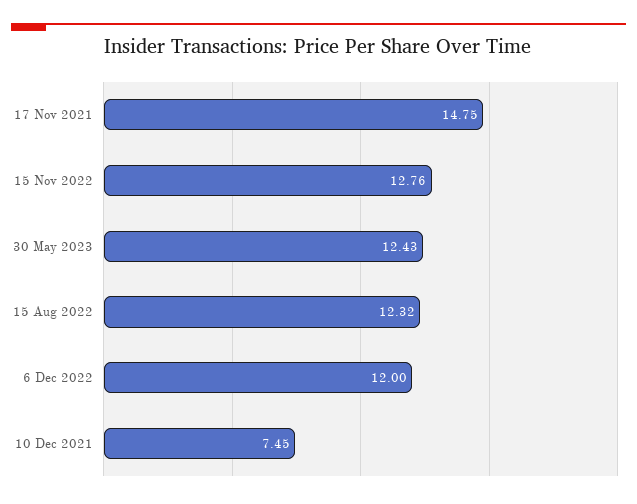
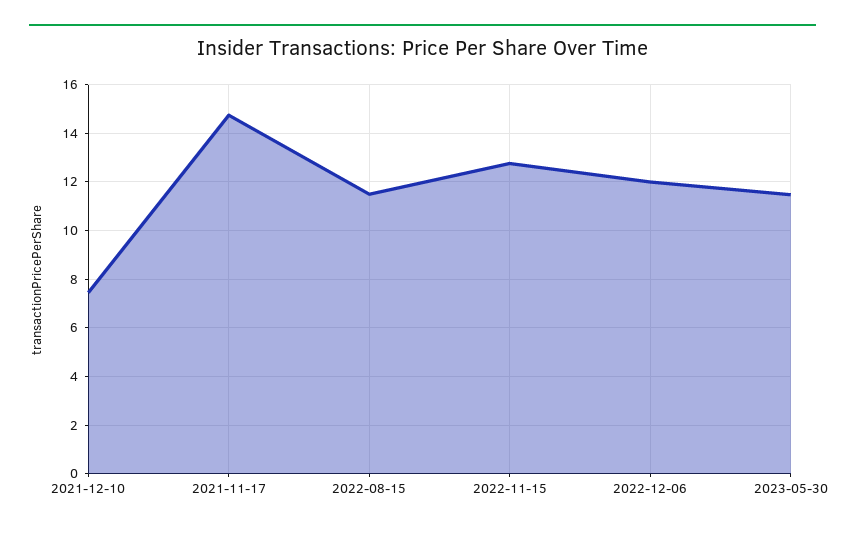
  {
    "17 Nov 2021": 14.75,
    "15 Nov 2022": 12.76,
-   "30 May 2023": 12.43,
+   "30 May 2023": 11.5,
-   "15 Aug 2022": 12.32,
+   "15 Aug 2022": 11.5,
    "6 Dec 2022": 12,
    "10 Dec 2021": 7.45
  }

